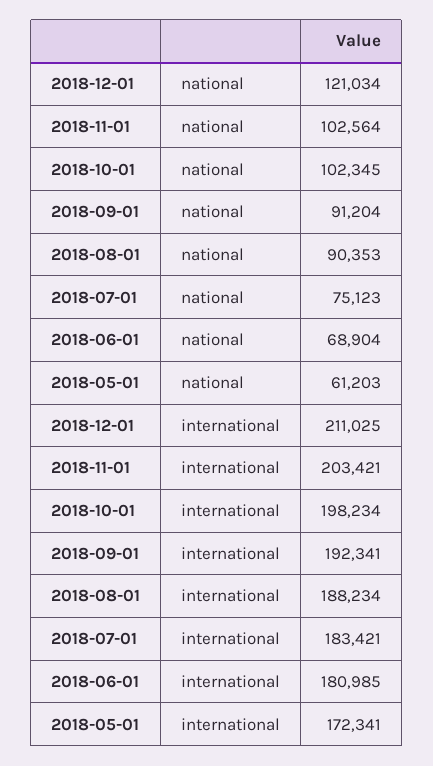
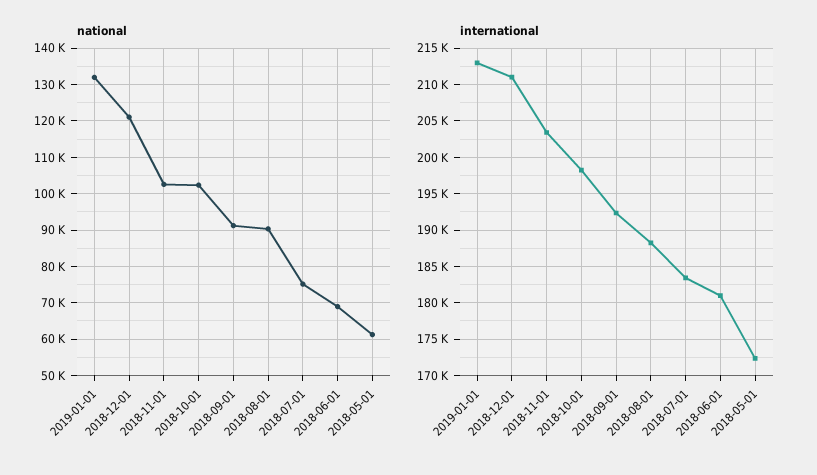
  {
    "national": {
      "2018-12-01": 121034,
      "2018-11-01": 102564,
      "2018-10-01": 102345,
      "2018-09-01": 91204,
      "2018-08-01": 90353,
      "2018-07-01": 75123,
      "2018-06-01": 68904,
-     "2018-05-01": 61203
+     "2018-05-01": 61203,
+     "2019-01-01": 132000
    },
    "international": {
      "2018-12-01": 211025,
      "2018-11-01": 203421,
      "2018-10-01": 198234,
      "2018-09-01": 192341,
      "2018-08-01": 188234,
      "2018-07-01": 183421,
      "2018-06-01": 180985,
-     "2018-05-01": 172341
+     "2018-05-01": 172341,
+     "2019-01-01": 213000
    }
  }

